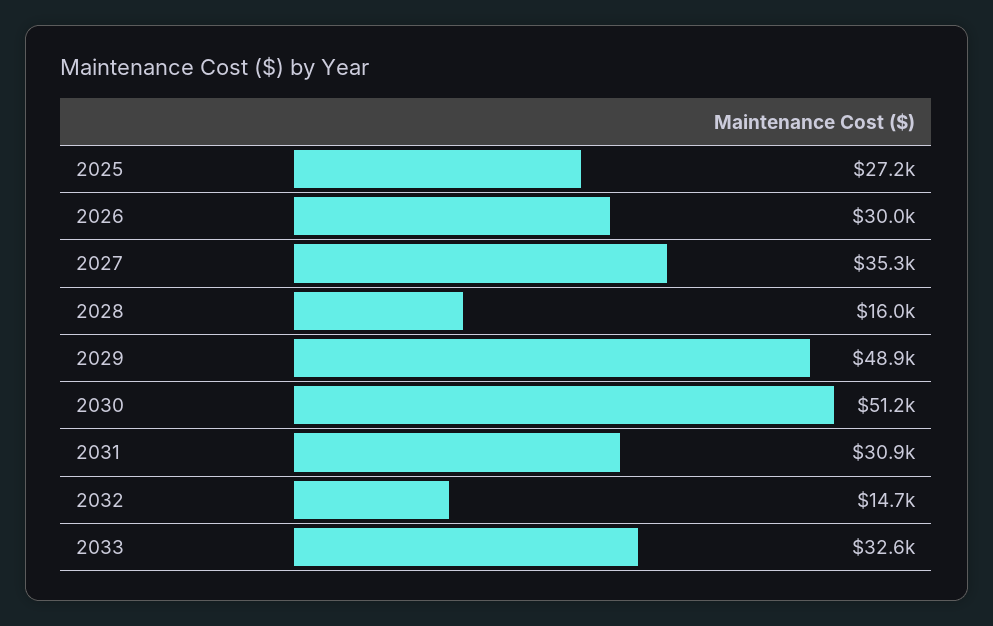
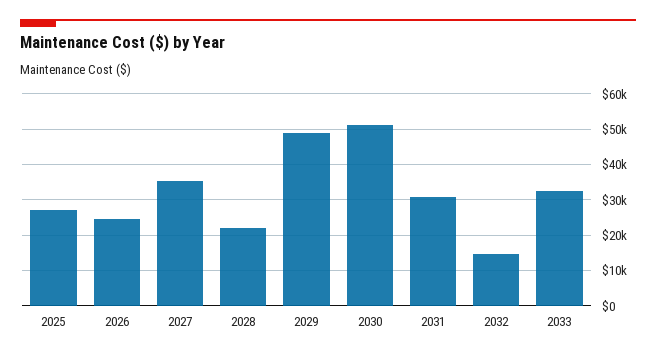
  {
    "2025": 27200,
-   "2026": 30000,
+   "2026": 24000,
    "2027": 35300,
-   "2028": 16000,
+   "2028": 22000,
    "2029": 48900,
    "2030": 51200,
    "2031": 30900,
    "2032": 14700,
    "2033": 32600
  }

